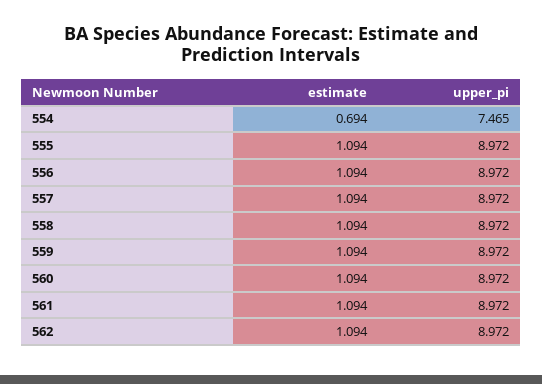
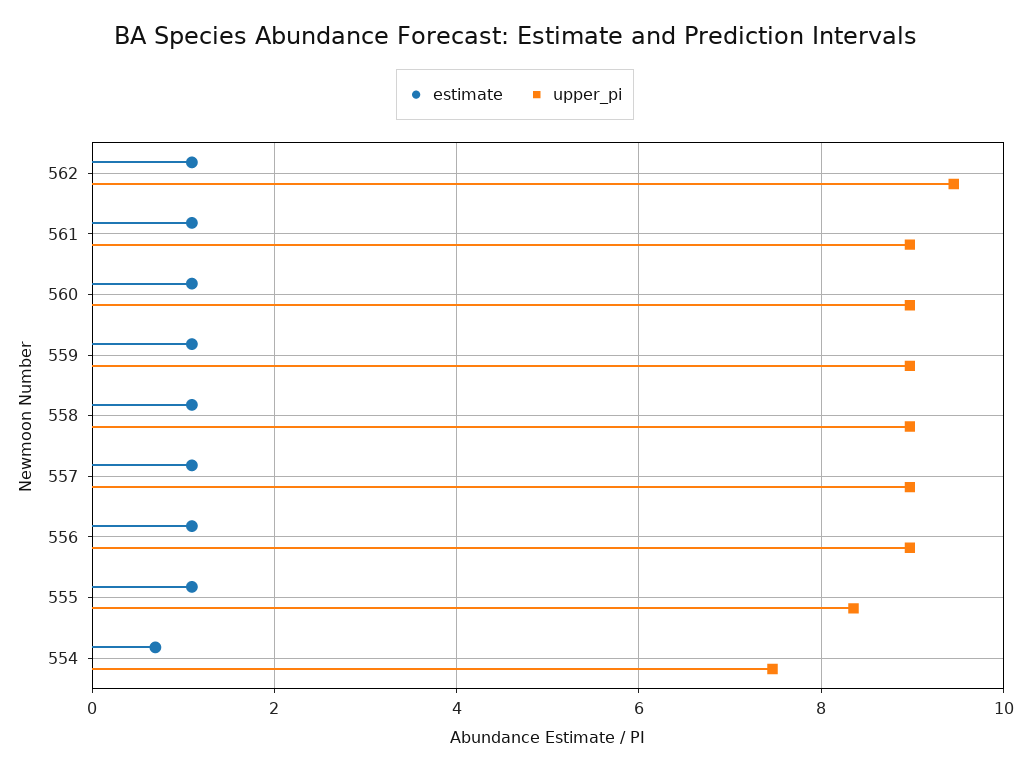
  {
    "estimate": {
      "554": 0.694,
      "555": 1.094,
      "556": 1.094,
      "557": 1.094,
      "558": 1.094,
      "559": 1.094,
      "560": 1.094,
      "561": 1.094,
      "562": 1.094
    },
    "upper_pi": {
      "554": 7.465,
-     "555": 8.972,
+     "555": 8.4,
      "556": 8.972,
      "557": 8.972,
      "558": 8.972,
      "559": 8.972,
      "560": 8.972,
      "561": 8.972,
-     "562": 8.972
+     "562": 9.4
    }
  }

